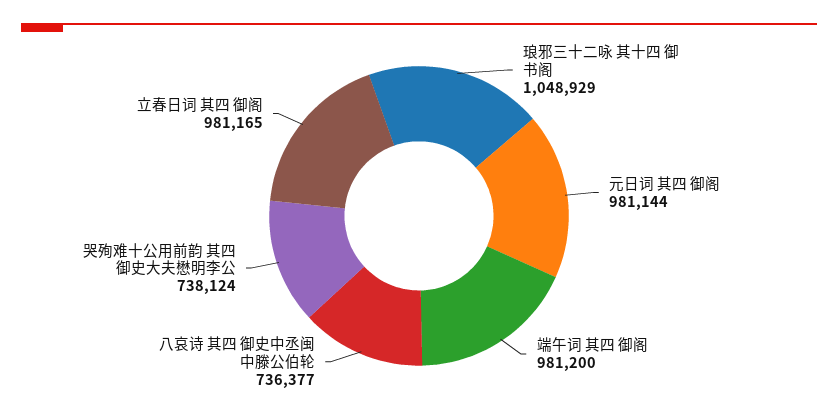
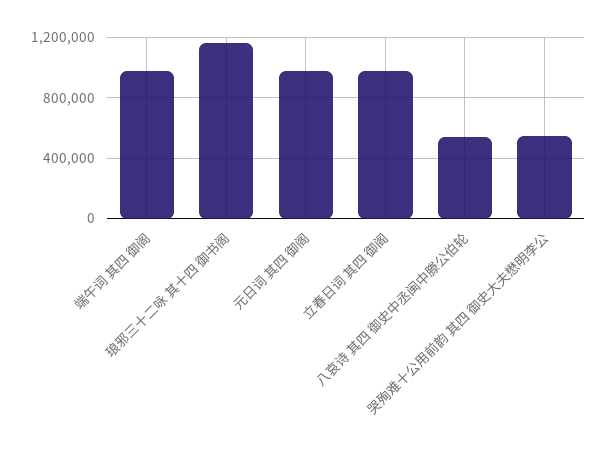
  {
-   "琅邪三十二咏 其十四 御书阁": 1048929,
+   "琅邪三十二咏 其十四 御书阁": 1150000,
    "元日词 其四 御阁": 981144,
    "端午词 其四 御阁": 981200,
-   "八哀诗 其四 御史中丞闽中滕公伯轮": 736377,
+   "八哀诗 其四 御史中丞闽中滕公伯轮": 550000,
-   "哭殉难十公用前韵 其四 御史大夫懋明李公": 738124,
+   "哭殉难十公用前韵 其四 御史大夫懋明李公": 550000,
    "立春日词 其四 御阁": 981165
  }

